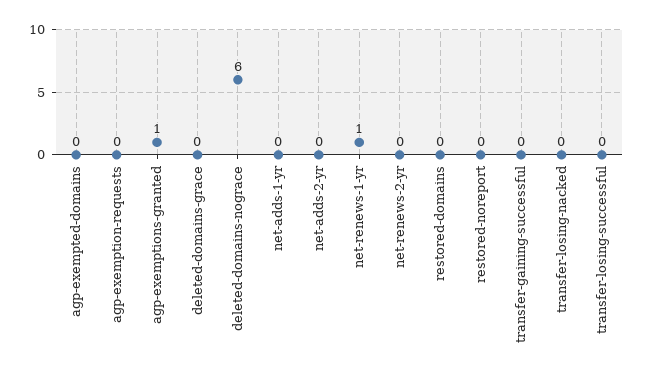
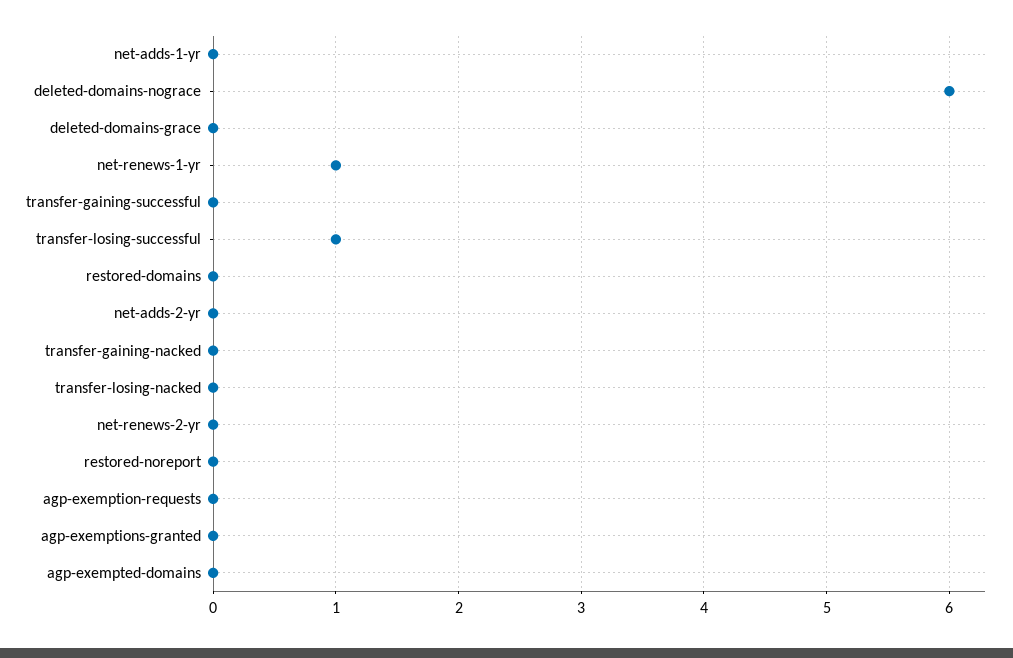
  {
    "agp-exempted-domains": 0,
    "agp-exemption-requests": 0,
-   "agp-exemptions-granted": 1,
+   "agp-exemptions-granted": 0,
    "deleted-domains-grace": 0,
    "deleted-domains-nograce": 6,
    "net-adds-1-yr": 0,
    "net-adds-2-yr": 0,
    "net-renews-1-yr": 1,
    "net-renews-2-yr": 0,
    "restored-domains": 0,
    "restored-noreport": 0,
    "transfer-gaining-successful": 0,
    "transfer-losing-nacked": 0,
-   "transfer-losing-successful": 0
+   "transfer-losing-successful": 1,
+   "transfer-gaining-nacked": 0
  }

